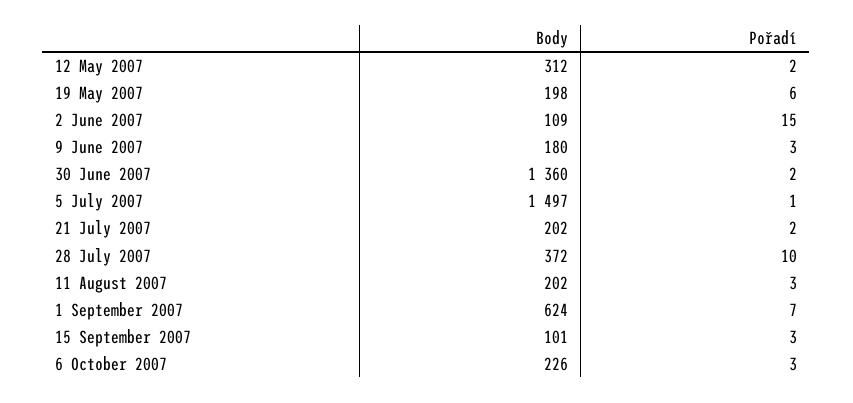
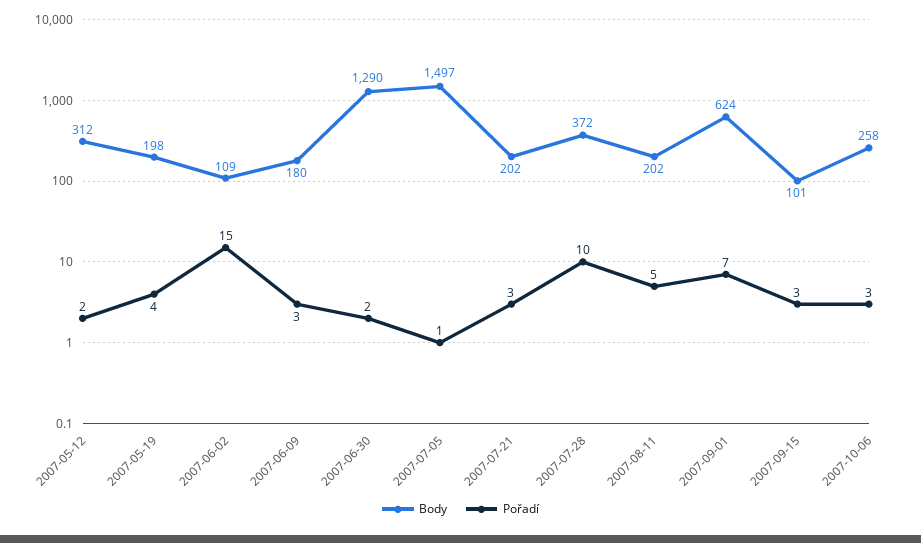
  {
    "Body": {
      "12 May 2007": 312,
      "19 May 2007": 198,
      "2 June 2007": 109,
      "9 June 2007": 180,
-     "30 June 2007": 1360,
+     "30 June 2007": 1290,
      "5 July 2007": 1497,
      "21 July 2007": 202,
      "28 July 2007": 372,
      "11 August 2007": 202,
      "1 September 2007": 624,
      "15 September 2007": 101,
-     "6 October 2007": 226
+     "6 October 2007": 258
    },
    "Pořadí": {
      "12 May 2007": 2,
-     "19 May 2007": 6,
+     "19 May 2007": 4,
      "2 June 2007": 15,
      "9 June 2007": 3,
      "30 June 2007": 2,
      "5 July 2007": 1,
-     "21 July 2007": 2,
+     "21 July 2007": 3,
      "28 July 2007": 10,
-     "11 August 2007": 3,
+     "11 August 2007": 5,
      "1 September 2007": 7,
      "15 September 2007": 3,
      "6 October 2007": 3
    }
  }

